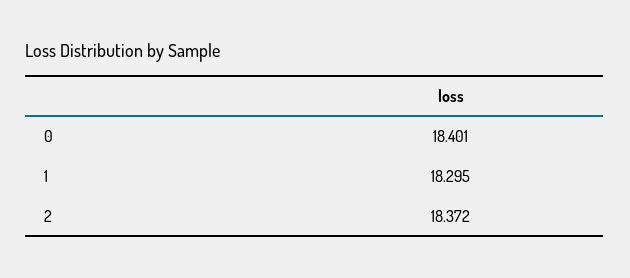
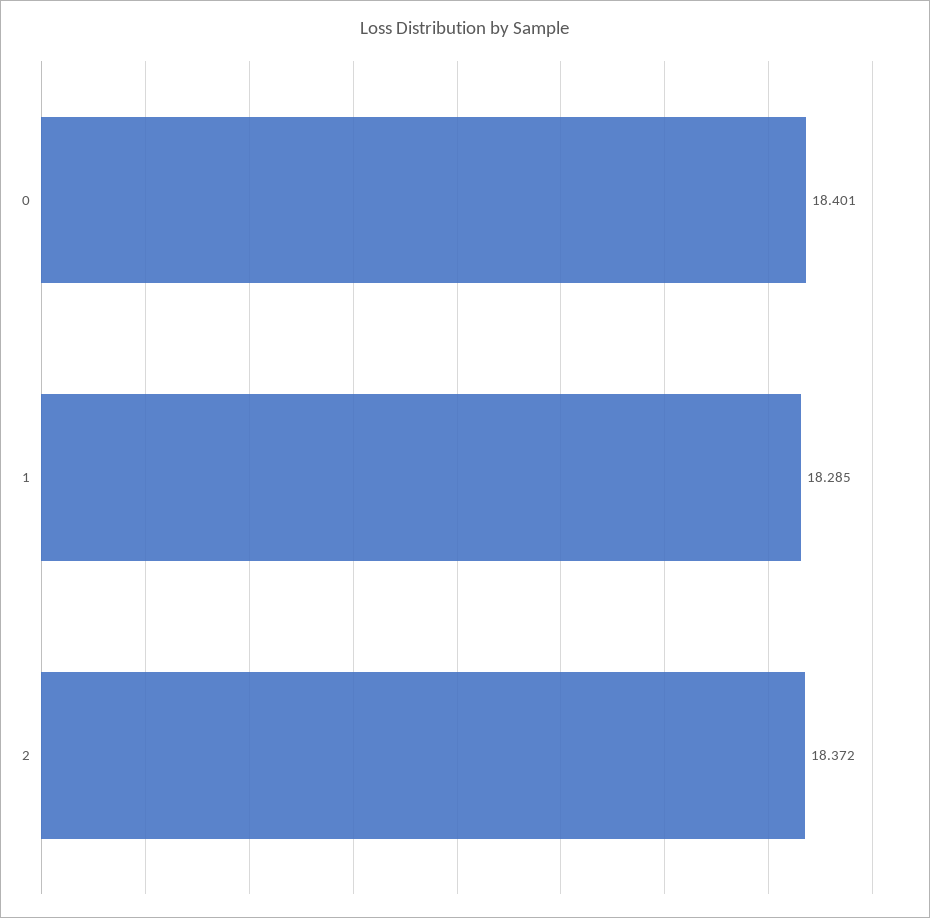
  {
    "0": 18.401,
-   "1": 18.295,
+   "1": 18.285,
    "2": 18.372
  }

